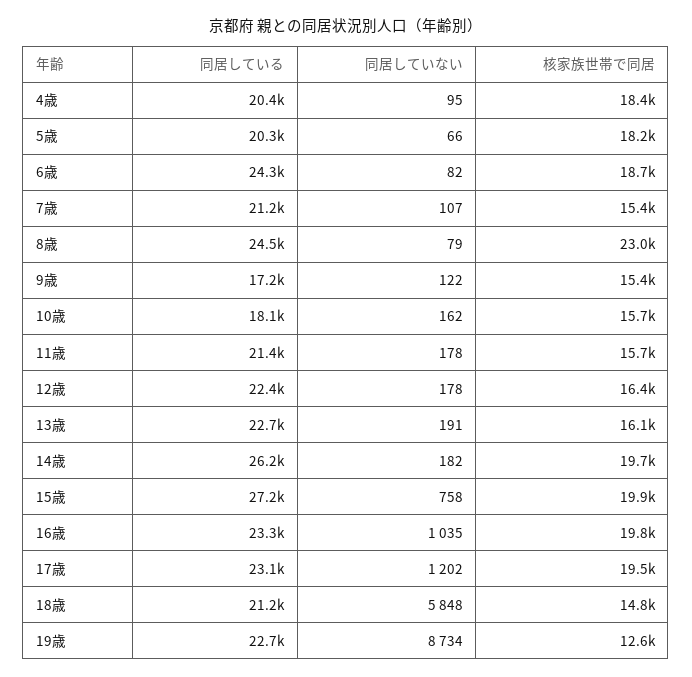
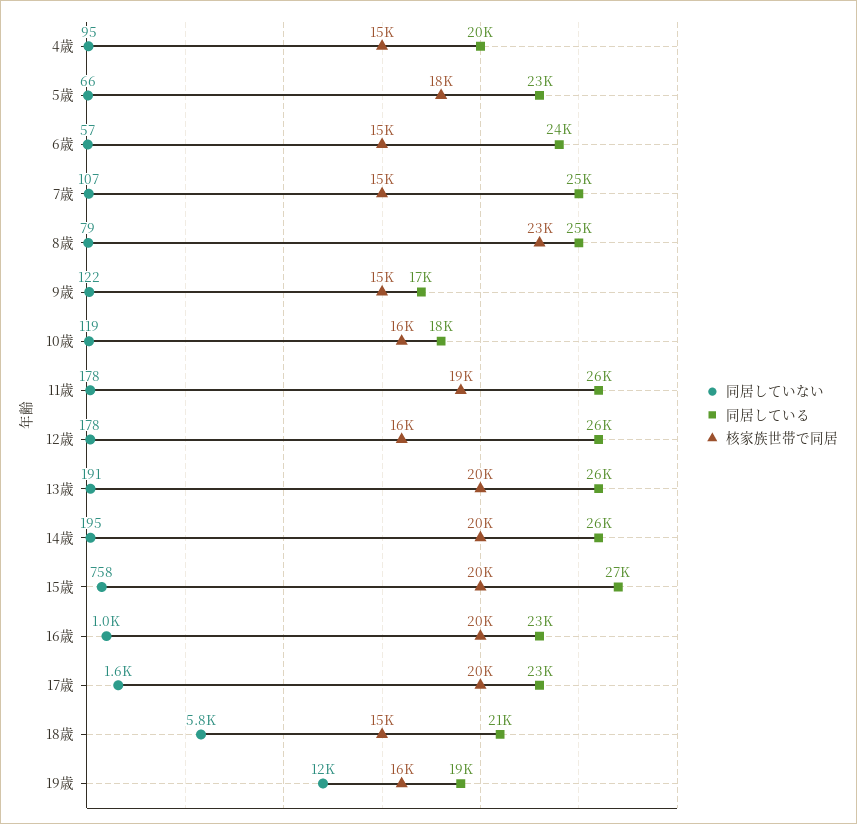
  {
    "同居している": {
      "4歳": 20400,
-     "5歳": 20300,
+     "5歳": 23000,
      "6歳": 24300,
-     "7歳": 21200,
+     "7歳": 25000,
      "8歳": 24500,
      "9歳": 17200,
      "10歳": 18100,
-     "11歳": 21400,
+     "11歳": 26000,
-     "12歳": 22400,
+     "12歳": 26000,
-     "13歳": 22700,
+     "13歳": 26000,
      "14歳": 26200,
      "15歳": 27200,
      "16歳": 23300,
      "17歳": 23100,
      "18歳": 21200,
-     "19歳": 22700
+     "19歳": 19000
    },
    "同居していない": {
      "4歳": 95,
      "5歳": 66,
-     "6歳": 82,
+     "6歳": 57,
      "7歳": 107,
      "8歳": 79,
      "9歳": 122,
-     "10歳": 162,
+     "10歳": 119,
      "11歳": 178,
      "12歳": 178,
      "13歳": 191,
-     "14歳": 182,
+     "14歳": 195,
      "15歳": 758,
      "16歳": 1035,
-     "17歳": 1202,
+     "17歳": 1600,
      "18歳": 5848,
-     "19歳": 8734
+     "19歳": 12000
    },
    "核家族世帯で同居": {
-     "4歳": 18400,
+     "4歳": 15000,
      "5歳": 18200,
-     "6歳": 18700,
+     "6歳": 15000,
      "7歳": 15400,
      "8歳": 23000,
      "9歳": 15400,
      "10歳": 15700,
-     "11歳": 15700,
+     "11歳": 19000,
      "12歳": 16400,
-     "13歳": 16100,
+     "13歳": 20000,
      "14歳": 19700,
      "15歳": 19900,
      "16歳": 19800,
      "17歳": 19500,
      "18歳": 14800,
-     "19歳": 12600
+     "19歳": 16000
    }
  }

